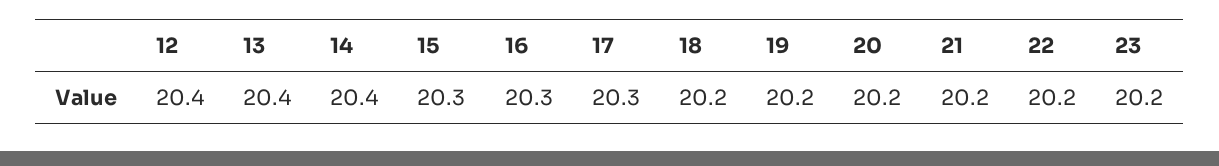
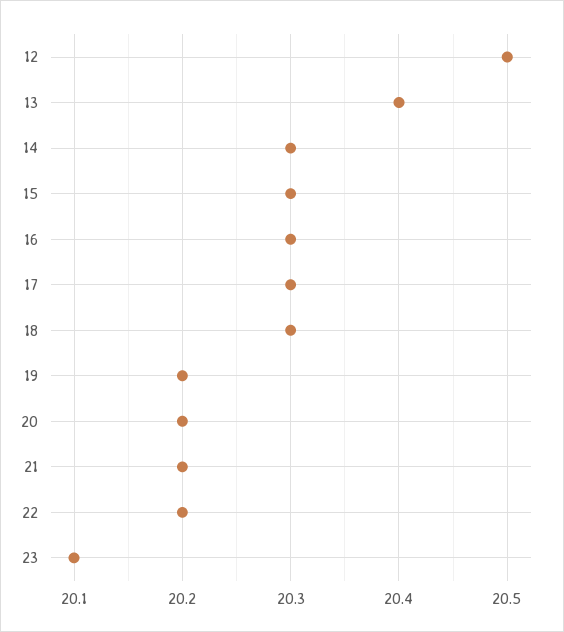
  {
-   "12": 20.4,
+   "12": 20.5,
    "13": 20.4,
-   "14": 20.4,
+   "14": 20.3,
    "15": 20.3,
    "16": 20.3,
    "17": 20.3,
-   "18": 20.2,
+   "18": 20.3,
    "19": 20.2,
    "20": 20.2,
    "21": 20.2,
    "22": 20.2,
-   "23": 20.2
+   "23": 20.1
  }

